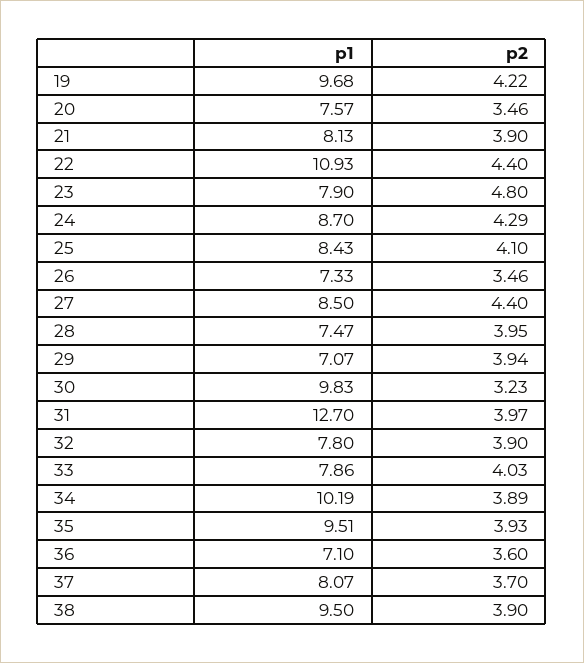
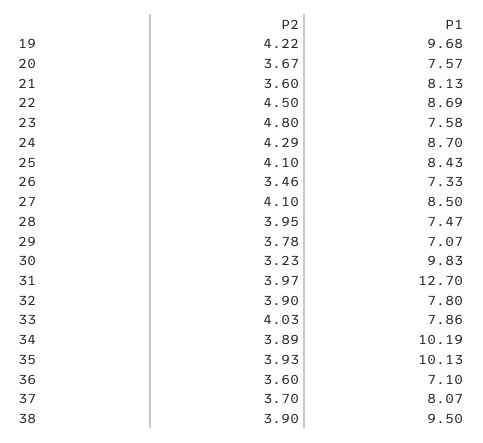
  {
    "p1": {
      "19": 9.68,
      "20": 7.57,
      "21": 8.13,
-     "22": 10.93,
+     "22": 8.69,
-     "23": 7.9,
+     "23": 7.58,
      "24": 8.7,
      "25": 8.43,
      "26": 7.33,
      "27": 8.5,
      "28": 7.47,
      "29": 7.07,
      "30": 9.83,
      "31": 12.7,
      "32": 7.8,
      "33": 7.86,
      "34": 10.19,
-     "35": 9.51,
+     "35": 10.13,
      "36": 7.1,
      "37": 8.07,
      "38": 9.5
    },
    "p2": {
      "19": 4.22,
-     "20": 3.46,
+     "20": 3.67,
-     "21": 3.9,
+     "21": 3.6,
-     "22": 4.4,
+     "22": 4.5,
      "23": 4.8,
      "24": 4.29,
      "25": 4.1,
      "26": 3.46,
-     "27": 4.4,
+     "27": 4.1,
      "28": 3.95,
-     "29": 3.94,
+     "29": 3.78,
      "30": 3.23,
      "31": 3.97,
      "32": 3.9,
      "33": 4.03,
      "34": 3.89,
      "35": 3.93,
      "36": 3.6,
      "37": 3.7,
      "38": 3.9
    }
  }

